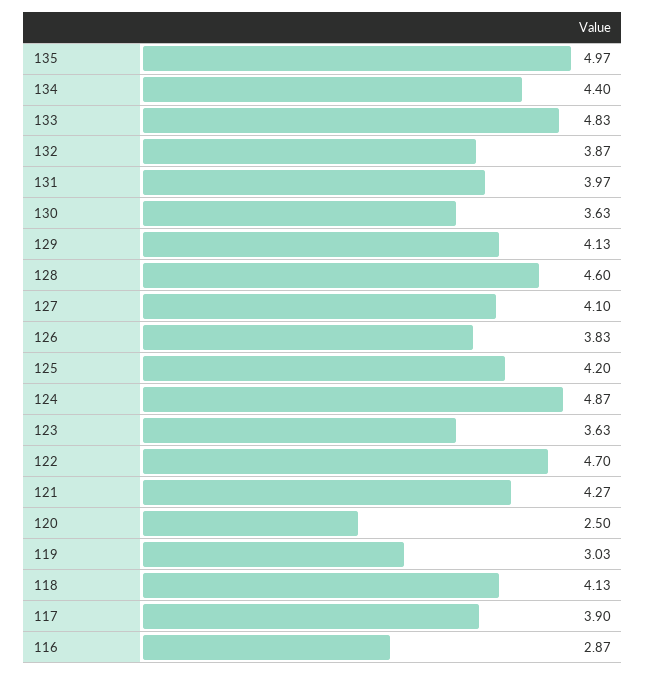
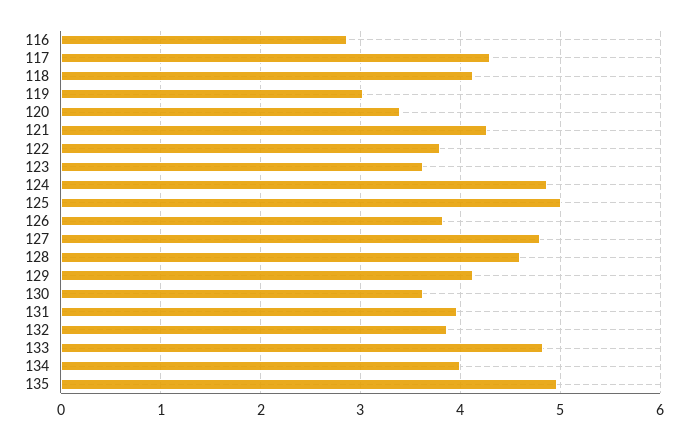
  {
    "135": 4.97,
-   "134": 4.4,
+   "134": 4,
    "133": 4.83,
    "132": 3.87,
    "131": 3.97,
    "130": 3.63,
    "129": 4.13,
    "128": 4.6,
-   "127": 4.1,
+   "127": 4.8,
    "126": 3.83,
-   "125": 4.2,
+   "125": 5,
    "124": 4.87,
    "123": 3.63,
-   "122": 4.7,
+   "122": 3.8,
    "121": 4.27,
-   "120": 2.5,
+   "120": 3.4,
    "119": 3.03,
    "118": 4.13,
-   "117": 3.9,
+   "117": 4.3,
    "116": 2.87
  }

